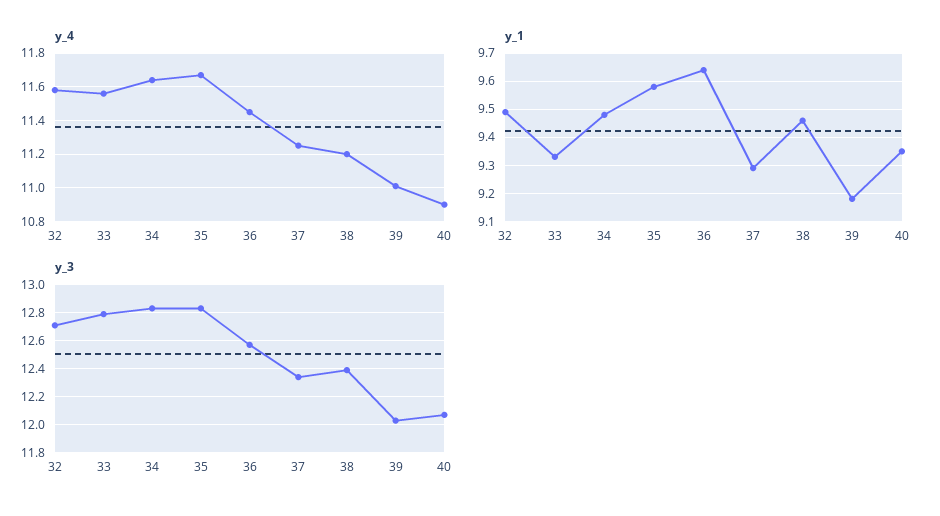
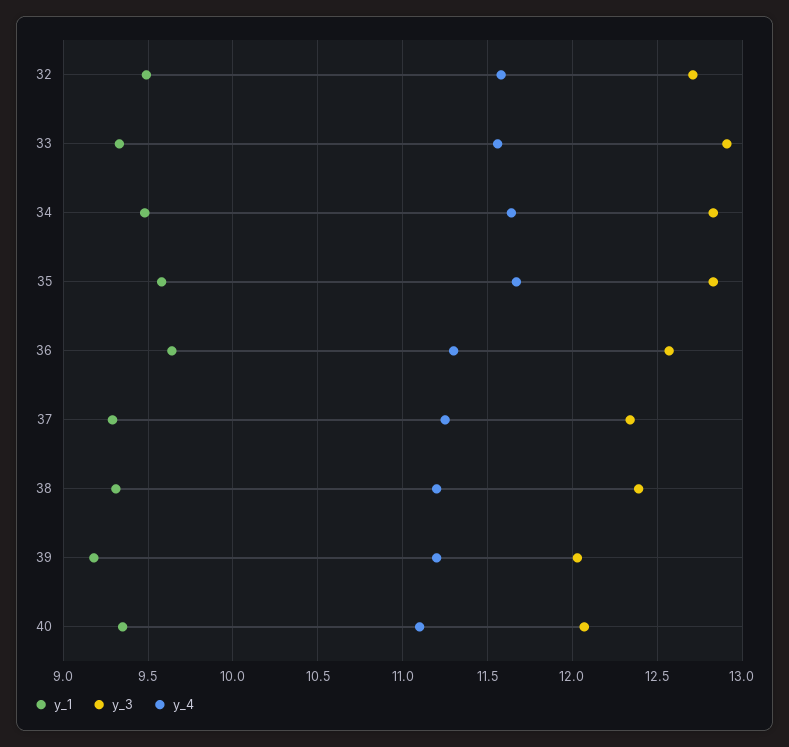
  {
    "y_4": {
      "32": 11.6,
      "33": 11.55,
      "34": 11.65,
      "35": 11.65,
-     "36": 11.45,
+     "36": 11.3,
      "37": 11.25,
      "38": 11.2,
-     "39": 11,
+     "39": 11.2,
-     "40": 10.9
+     "40": 11.1
    },
    "y_1": {
      "32": 9.5,
      "33": 9.35,
      "34": 9.5,
      "35": 9.6,
      "36": 9.65,
      "37": 9.3,
-     "38": 9.45,
+     "38": 9.3,
      "39": 9.2,
      "40": 9.35
    },
    "y_3": {
      "32": 12.7,
-     "33": 12.8,
+     "33": 12.9,
      "34": 12.85,
      "35": 12.85,
      "36": 12.55,
      "37": 12.35,
      "38": 12.4,
      "39": 12.05,
      "40": 12.05
    }
  }

